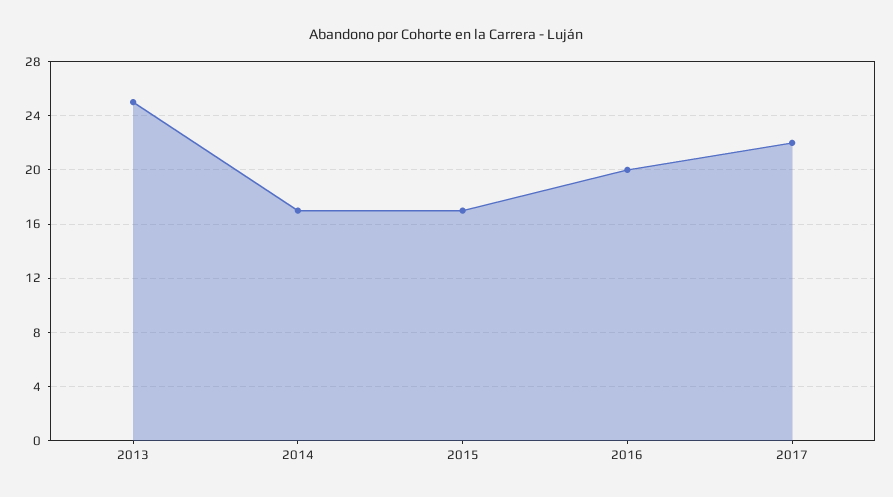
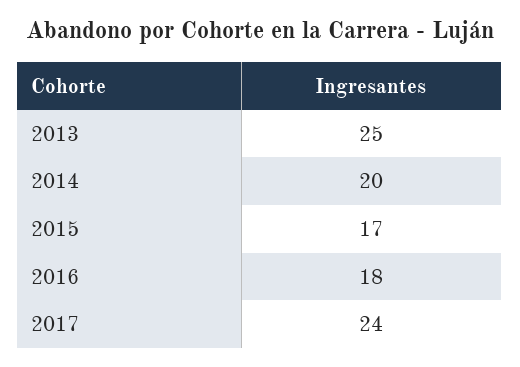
  {
    "2013": 25,
-   "2014": 17,
+   "2014": 20,
    "2015": 17,
-   "2016": 20,
+   "2016": 18,
-   "2017": 22
+   "2017": 24
  }

